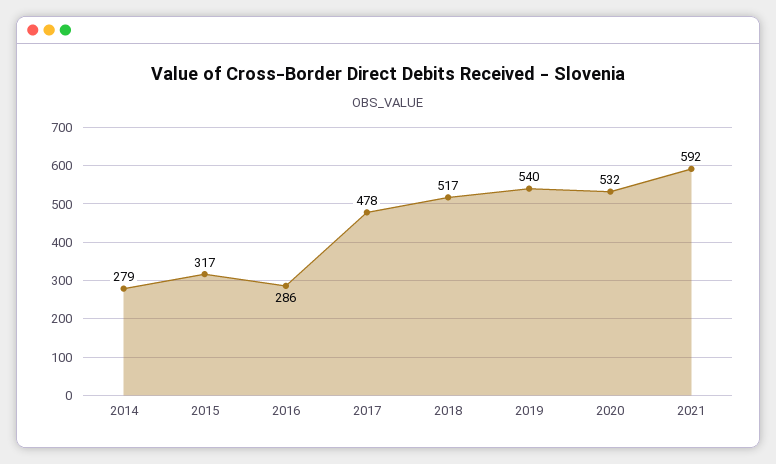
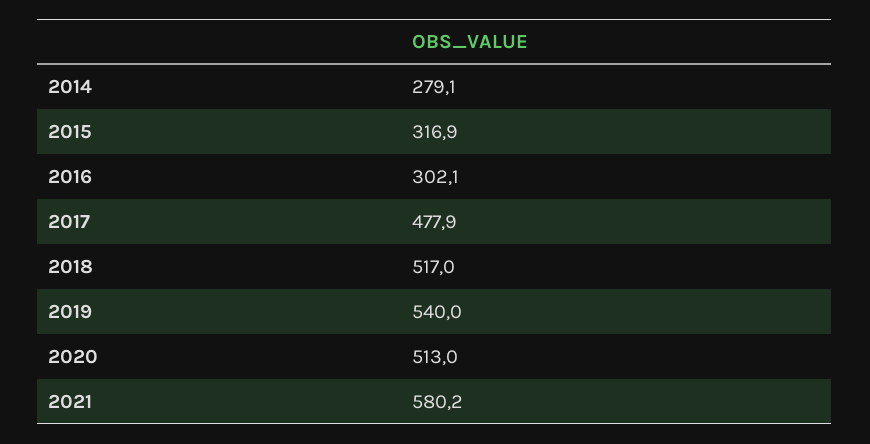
  {
    "2014": 279.1,
    "2015": 316.9,
-   "2016": 286,
+   "2016": 302.1,
    "2017": 477.9,
    "2018": 517,
    "2019": 540,
-   "2020": 532,
+   "2020": 513,
-   "2021": 592
+   "2021": 580.2
  }

